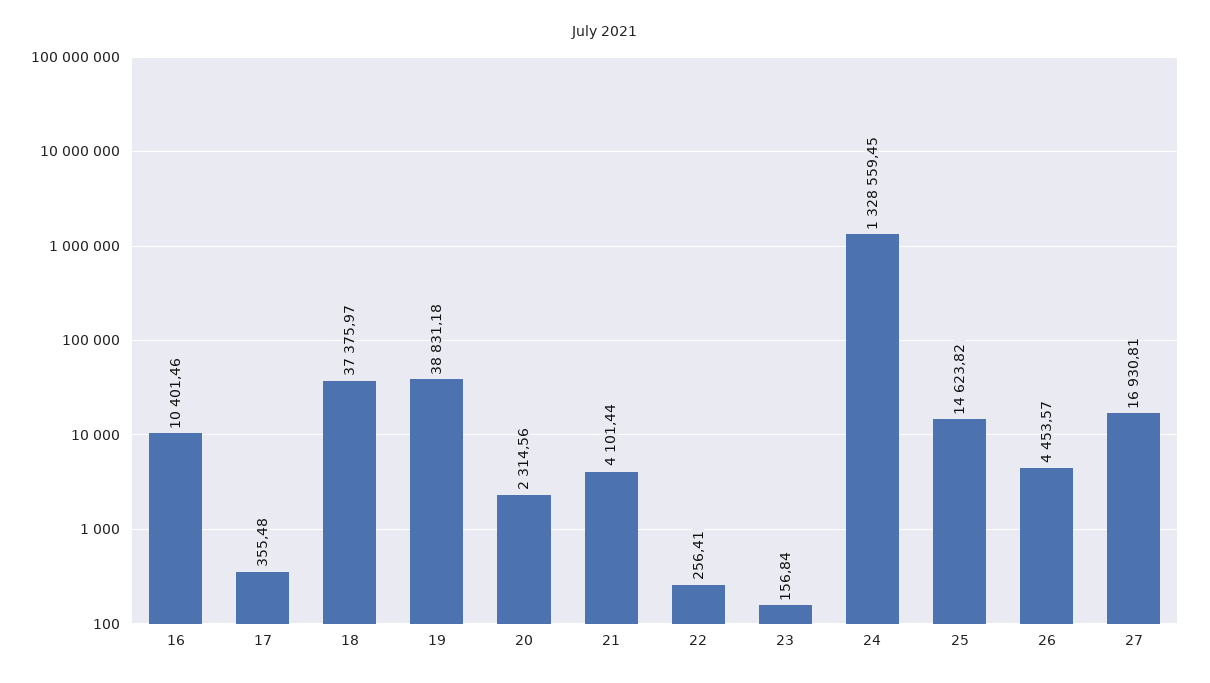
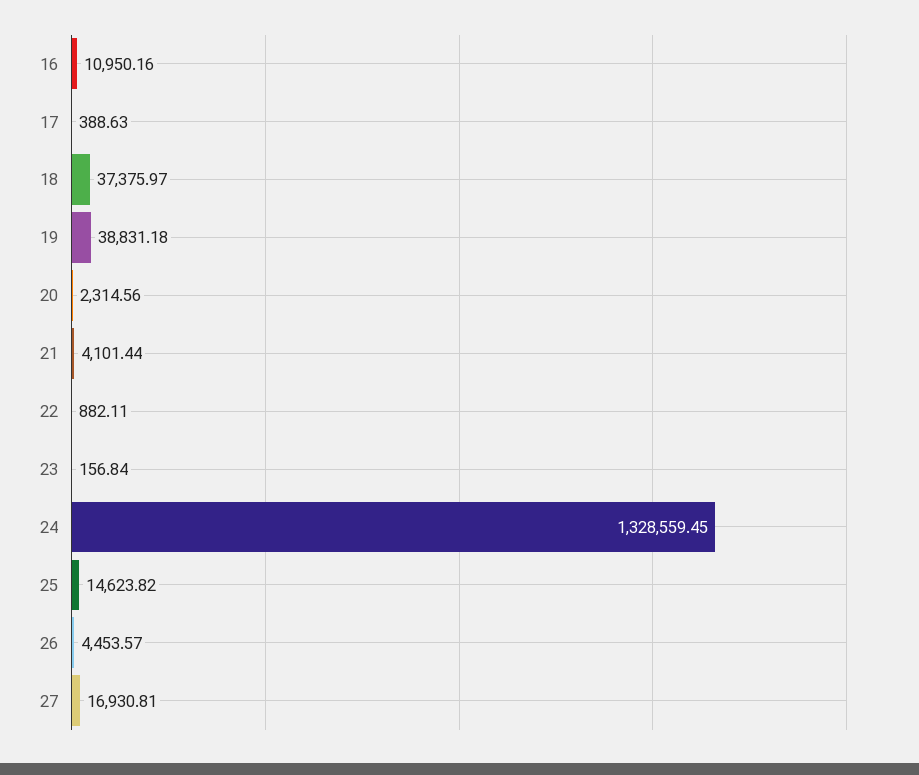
  {
-   "16": 10401.46,
+   "16": 10950.16,
-   "17": 355.48,
+   "17": 388.63,
    "18": 37375.97,
    "19": 38831.18,
    "20": 2314.56,
    "21": 4101.44,
-   "22": 256.41,
+   "22": 882.11,
    "23": 156.84,
    "24": 1328559.45,
    "25": 14623.82,
    "26": 4453.57,
    "27": 16930.81
  }

